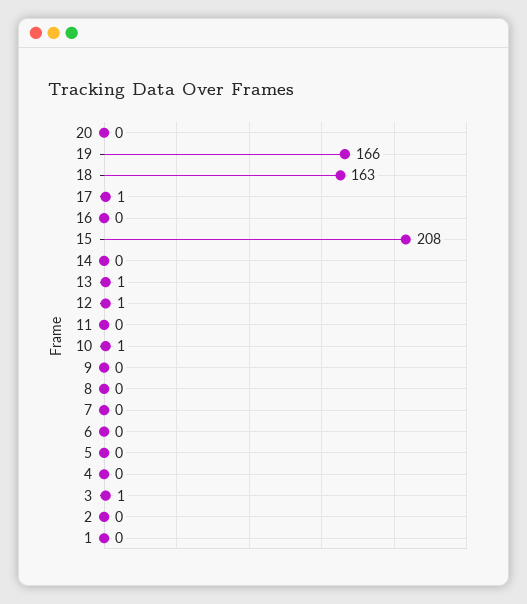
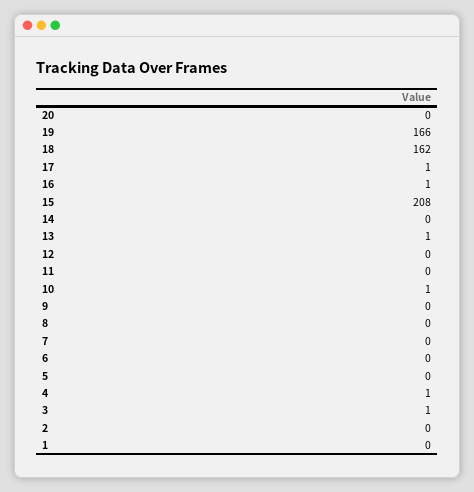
  {
    "20": 0,
    "19": 166,
-   "18": 163,
+   "18": 162,
    "17": 1,
-   "16": 0,
+   "16": 1,
    "15": 208,
    "14": 0,
    "13": 1,
-   "12": 1,
+   "12": 0,
    "11": 0,
    "10": 1,
    "9": 0,
    "8": 0,
    "7": 0,
    "6": 0,
    "5": 0,
-   "4": 0,
+   "4": 1,
    "3": 1,
    "2": 0,
    "1": 0
  }

